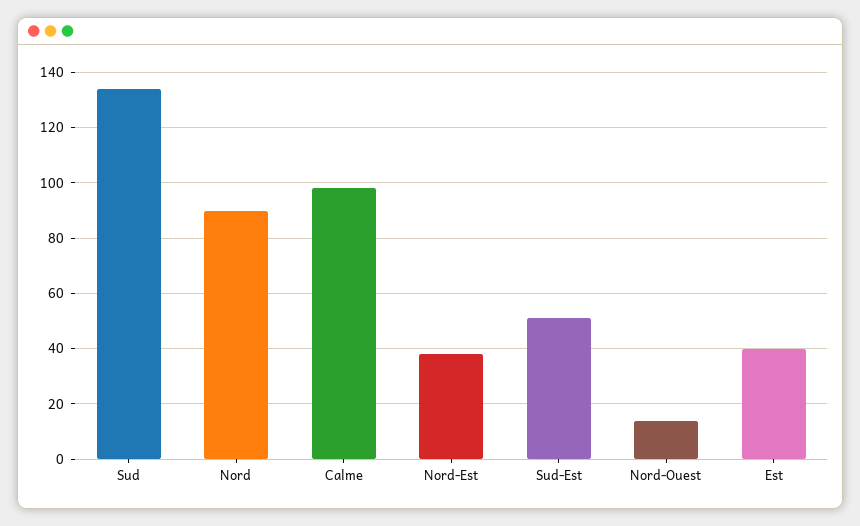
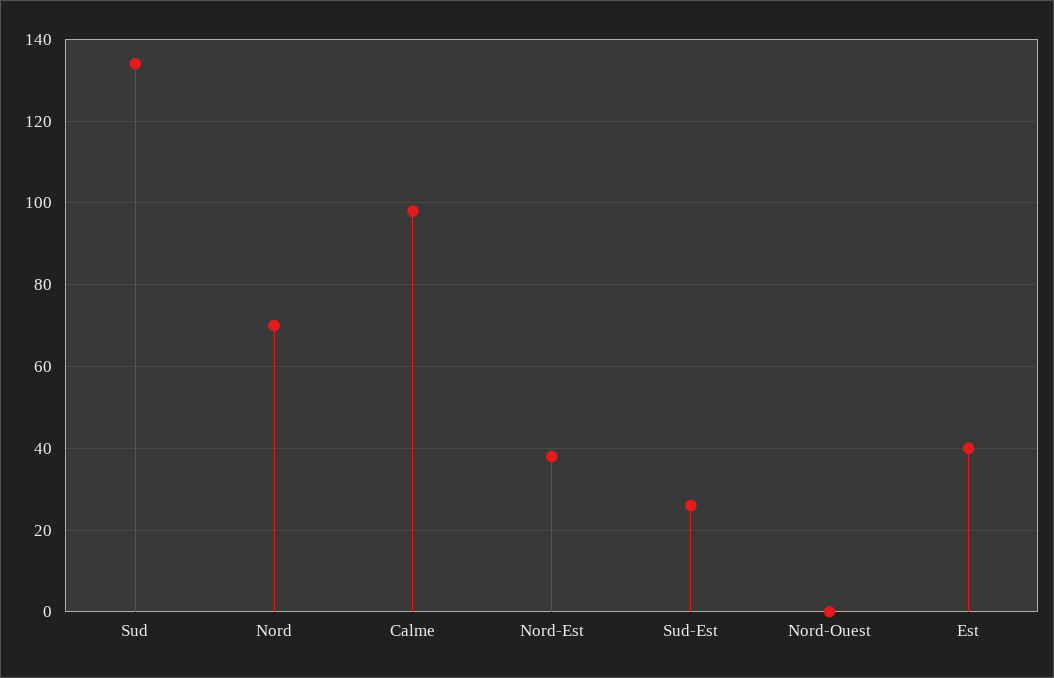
  {
    "Sud": 135,
-   "Nord": 90,
+   "Nord": 70,
    "Calme": 100,
    "Nord-Est": 40,
-   "Sud-Est": 50,
+   "Sud-Est": 25,
-   "Nord-Ouest": 15,
+   "Nord-Ouest": 0,
    "Est": 40
  }

